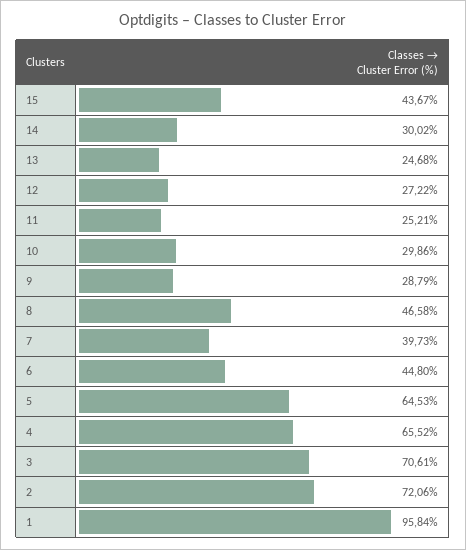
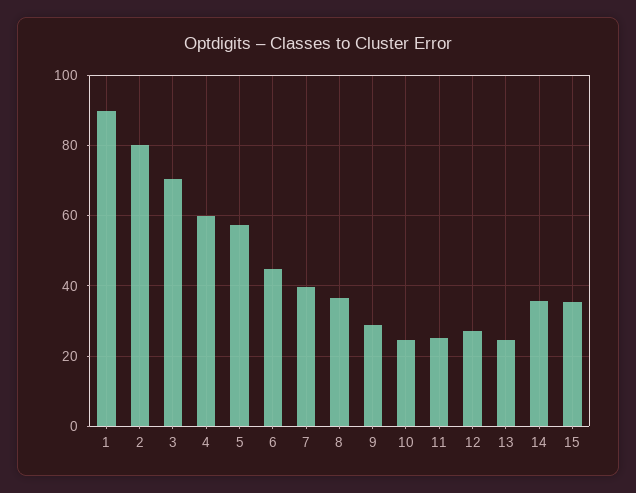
  {
-   "15": 43.67,
+   "15": 36,
-   "14": 30.02,
+   "14": 36,
    "13": 24.68,
    "12": 27.22,
    "11": 25.21,
-   "10": 29.86,
+   "10": 24,
    "9": 28.79,
-   "8": 46.58,
+   "8": 36,
    "7": 39.73,
    "6": 44.8,
-   "5": 64.53,
+   "5": 58,
-   "4": 65.52,
+   "4": 60,
    "3": 70.61,
-   "2": 72.06,
+   "2": 80,
-   "1": 95.84
+   "1": 90
  }

